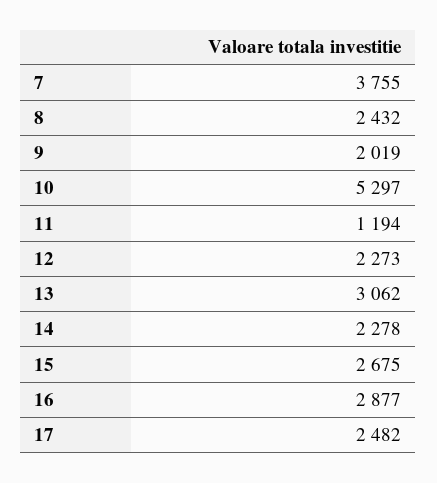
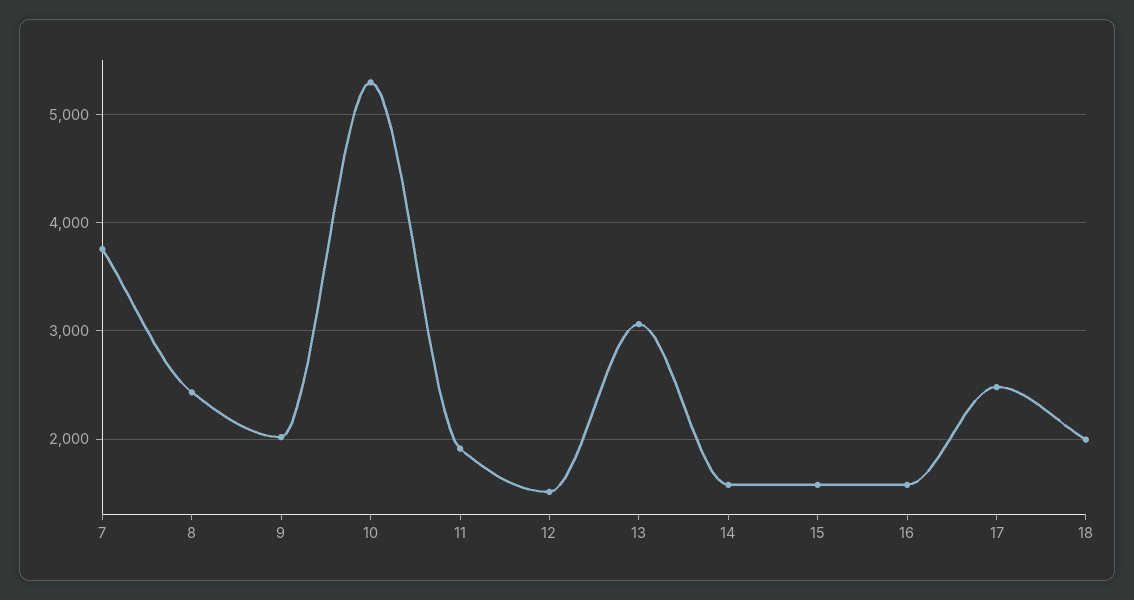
  {
    "7": 3755,
    "8": 2432,
    "9": 2019,
    "10": 5297,
-   "11": 1194,
+   "11": 1900,
-   "12": 2273,
+   "12": 1500,
    "13": 3062,
-   "14": 2278,
+   "14": 1600,
-   "15": 2675,
+   "15": 1600,
-   "16": 2877,
+   "16": 1600,
-   "17": 2482
+   "17": 2482,
+   "18": 2000
  }

